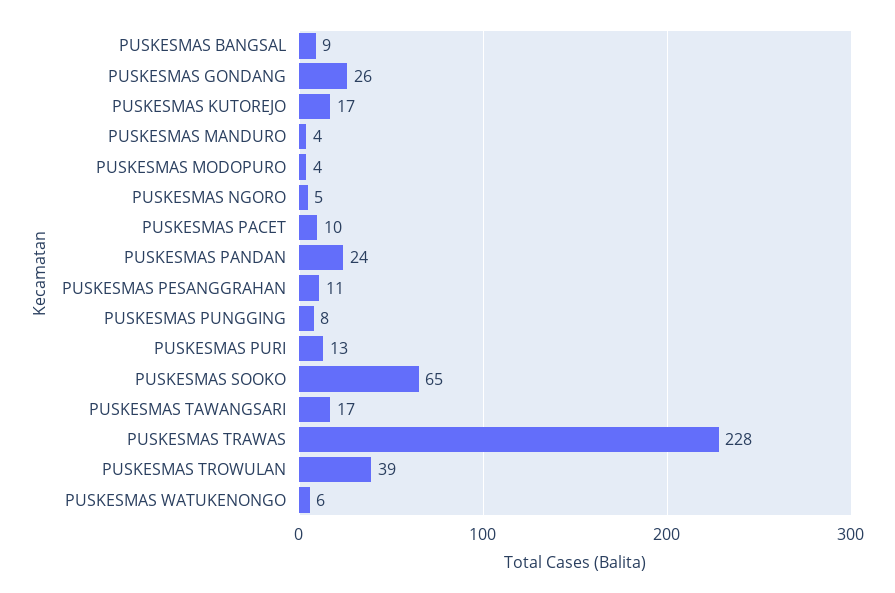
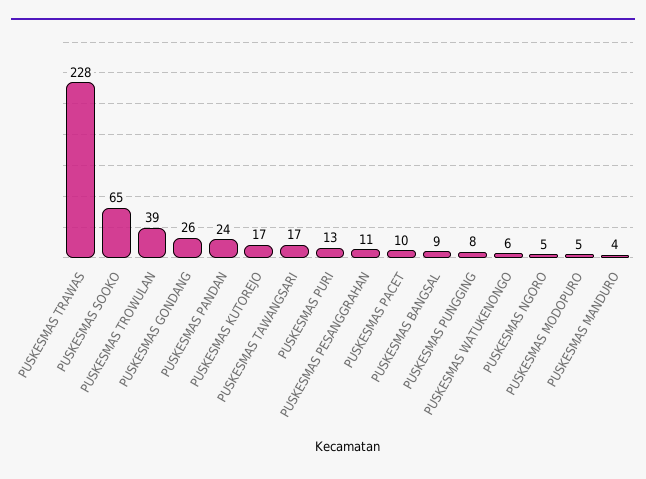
  {
    "PUSKESMAS BANGSAL": 9,
    "PUSKESMAS GONDANG": 26,
    "PUSKESMAS KUTOREJO": 17,
    "PUSKESMAS MANDURO": 4,
-   "PUSKESMAS MODOPURO": 4,
+   "PUSKESMAS MODOPURO": 5,
    "PUSKESMAS NGORO": 5,
    "PUSKESMAS PACET": 10,
    "PUSKESMAS PANDAN": 24,
    "PUSKESMAS PESANGGRAHAN": 11,
    "PUSKESMAS PUNGGING": 8,
    "PUSKESMAS PURI": 13,
    "PUSKESMAS SOOKO": 65,
    "PUSKESMAS TAWANGSARI": 17,
    "PUSKESMAS TRAWAS": 228,
    "PUSKESMAS TROWULAN": 39,
    "PUSKESMAS WATUKENONGO": 6
  }

